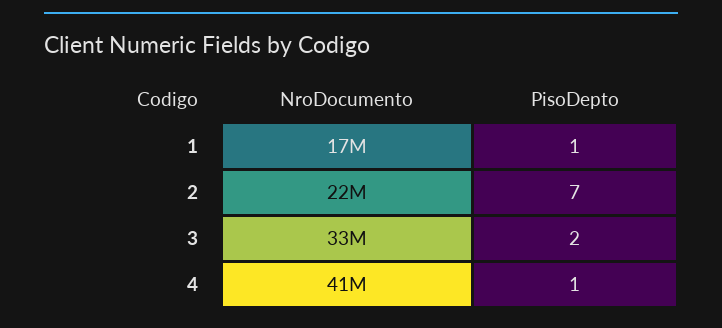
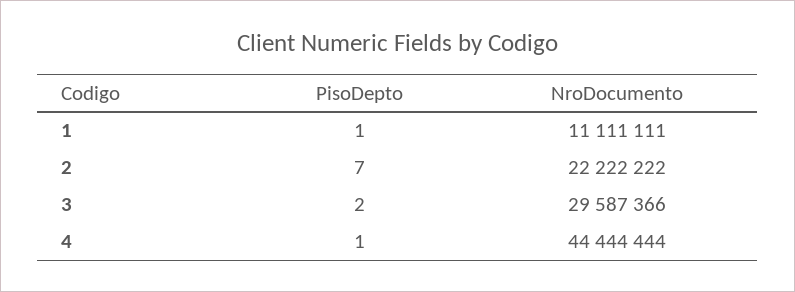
  {
    "NroDocumento": {
-     "1": 17000000,
+     "1": 11111111,
      "2": 22222222,
-     "3": 33000000,
+     "3": 29587366,
-     "4": 41000000
+     "4": 44444444
    },
    "PisoDepto": {
      "1": 1,
      "2": 7,
      "3": 2,
      "4": 1
    }
  }

